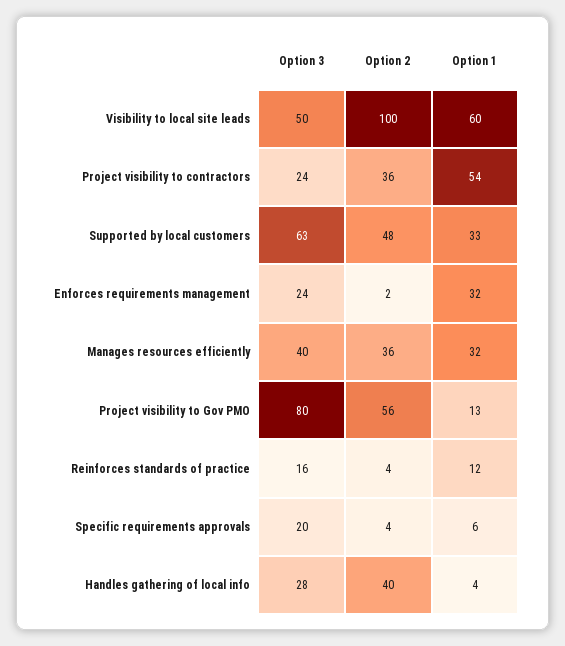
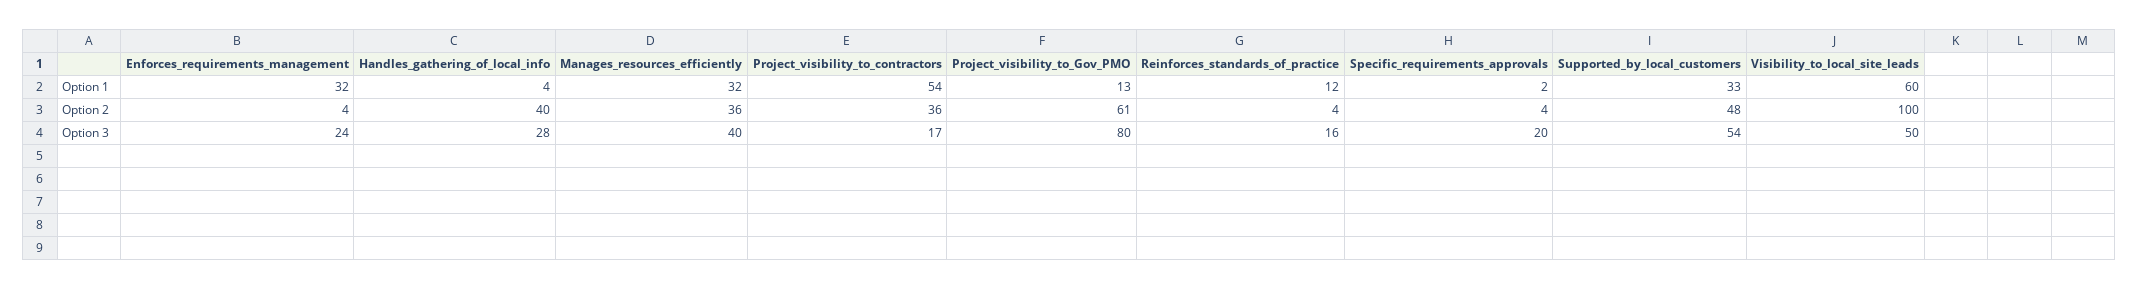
  {
    "Option 3": {
      "Visibility to local site leads": 50,
-     "Project visibility to contractors": 24,
+     "Project visibility to contractors": 17,
-     "Supported by local customers": 63,
+     "Supported by local customers": 54,
      "Enforces requirements management": 24,
      "Manages resources efficiently": 40,
      "Project visibility to Gov PMO": 80,
      "Reinforces standards of practice": 16,
      "Specific requirements approvals": 20,
      "Handles gathering of local info": 28
    },
    "Option 2": {
      "Visibility to local site leads": 100,
      "Project visibility to contractors": 36,
      "Supported by local customers": 48,
-     "Enforces requirements management": 2,
+     "Enforces requirements management": 4,
      "Manages resources efficiently": 36,
-     "Project visibility to Gov PMO": 56,
+     "Project visibility to Gov PMO": 61,
      "Reinforces standards of practice": 4,
      "Specific requirements approvals": 4,
      "Handles gathering of local info": 40
    },
    "Option 1": {
      "Visibility to local site leads": 60,
      "Project visibility to contractors": 54,
      "Supported by local customers": 33,
      "Enforces requirements management": 32,
      "Manages resources efficiently": 32,
      "Project visibility to Gov PMO": 13,
      "Reinforces standards of practice": 12,
-     "Specific requirements approvals": 6,
+     "Specific requirements approvals": 2,
      "Handles gathering of local info": 4
    }
  }

